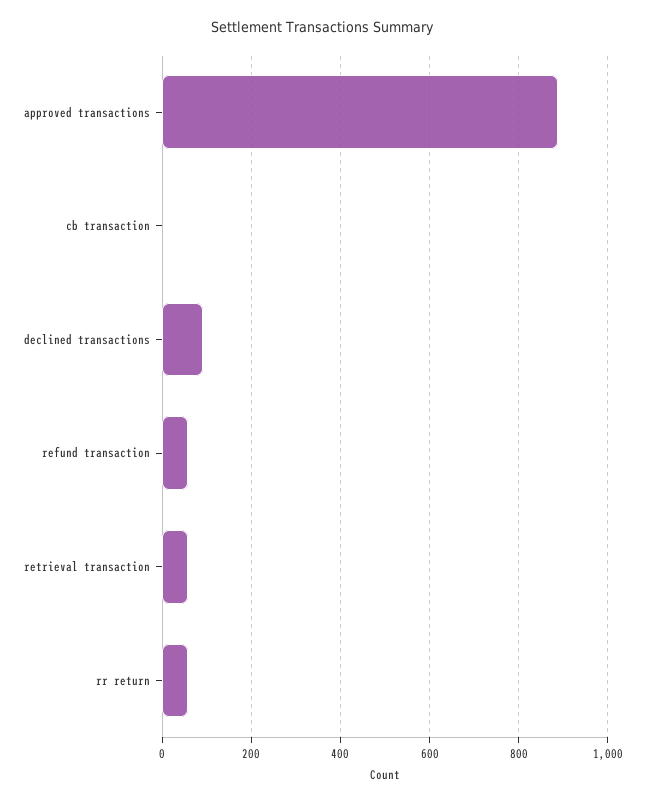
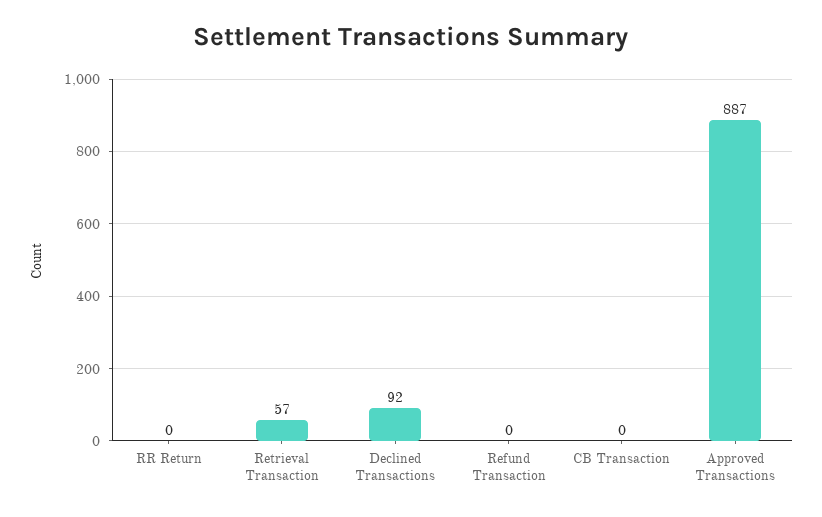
  {
    "approved transactions": 887,
    "cb transaction": 0,
    "declined transactions": 92,
-   "refund transaction": 60,
+   "refund transaction": 0,
    "retrieval transaction": 57,
-   "rr return": 60
+   "rr return": 0
  }

